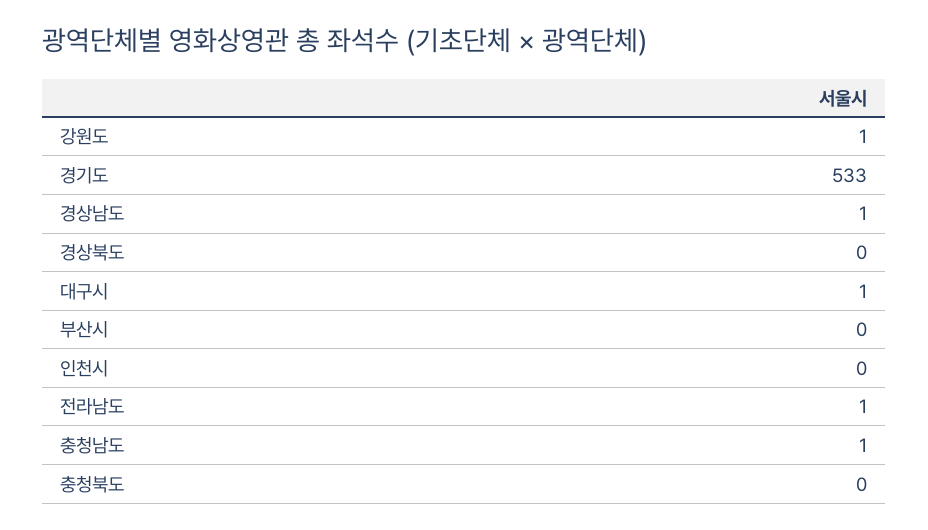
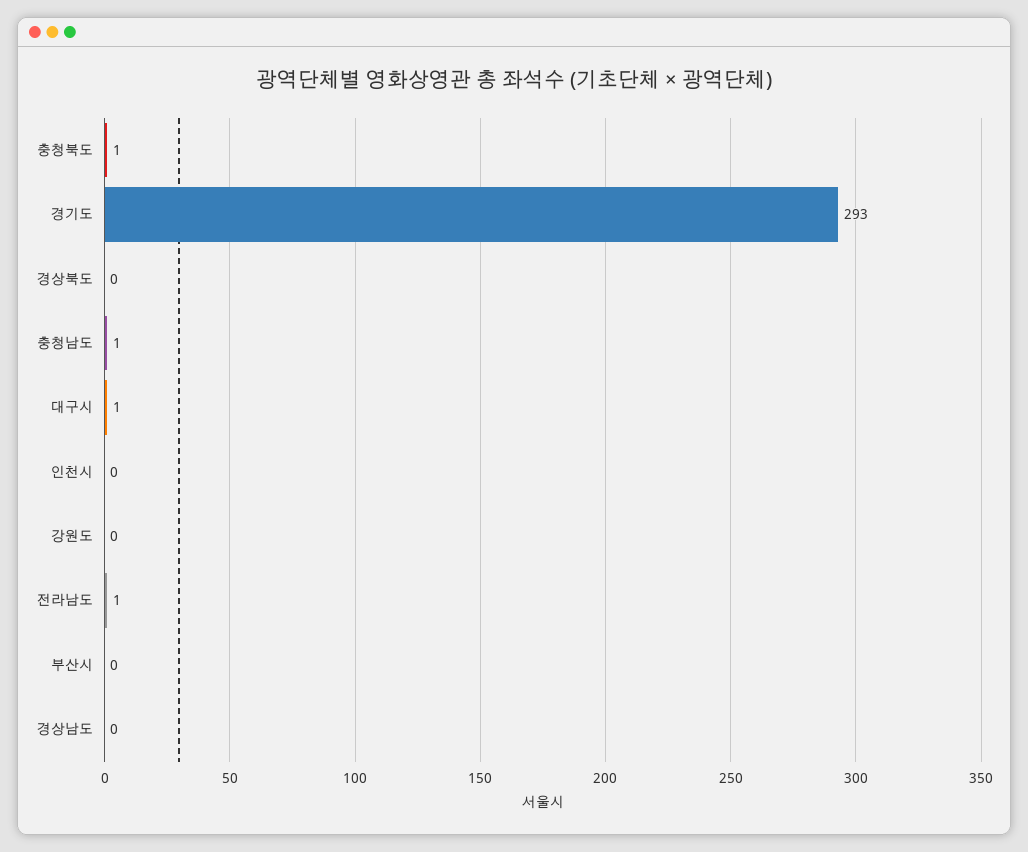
  {
-   "강원도": 1,
+   "강원도": 0,
-   "경기도": 533,
+   "경기도": 293,
-   "경상남도": 1,
+   "경상남도": 0,
    "경상북도": 0,
    "대구시": 1,
    "부산시": 0,
    "인천시": 0,
    "전라남도": 1,
    "충청남도": 1,
-   "충청북도": 0
+   "충청북도": 1
  }

